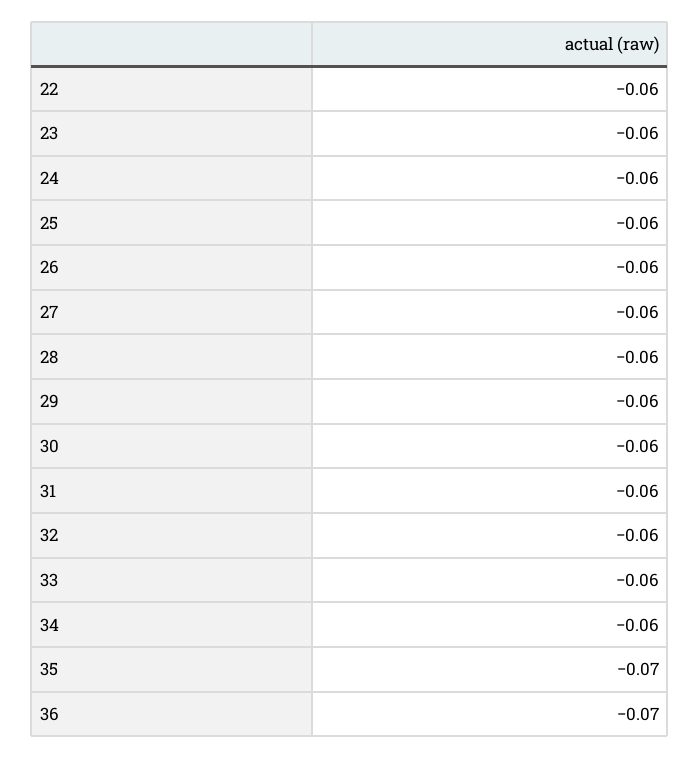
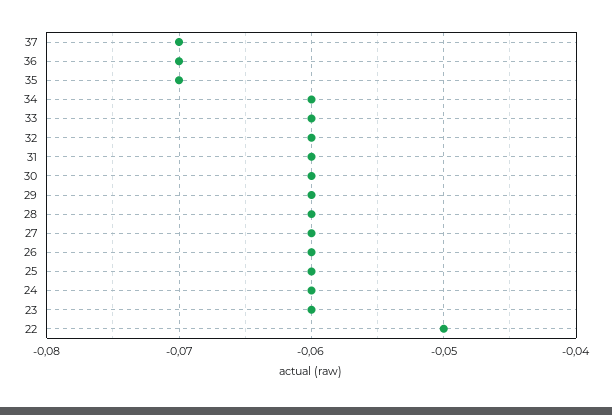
  {
-   "22": -0.06,
+   "22": -0.05,
    "23": -0.06,
    "24": -0.06,
    "25": -0.06,
    "26": -0.06,
    "27": -0.06,
    "28": -0.06,
    "29": -0.06,
    "30": -0.06,
    "31": -0.06,
    "32": -0.06,
    "33": -0.06,
    "34": -0.06,
    "35": -0.07,
-   "36": -0.07
+   "36": -0.07,
+   "37": -0.07
  }

